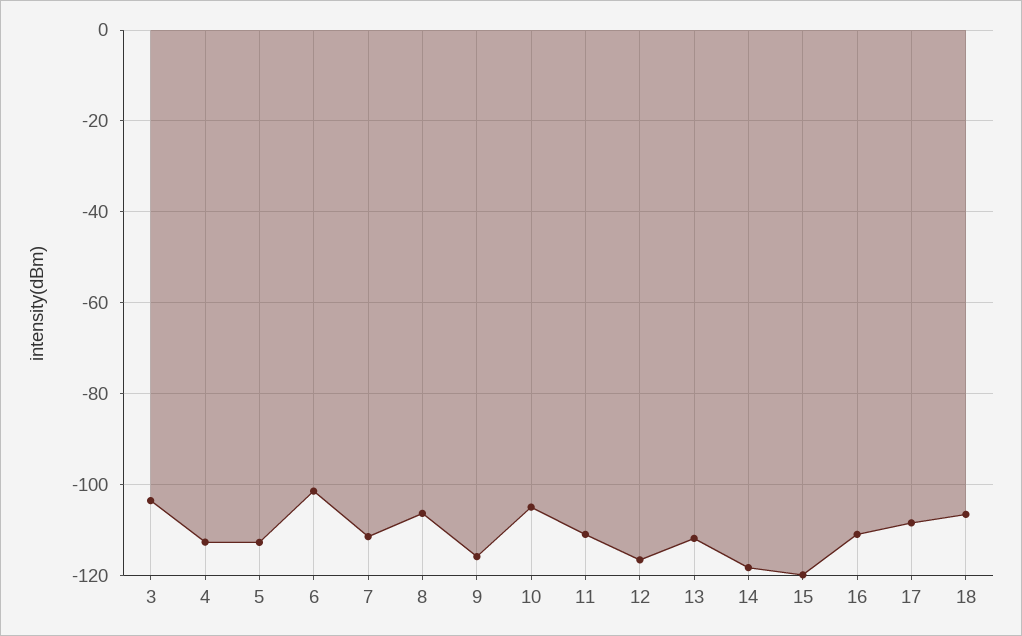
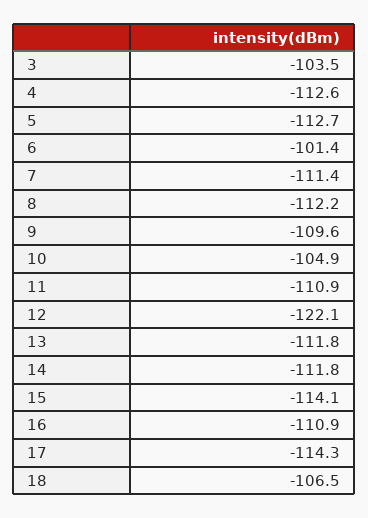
  {
    "3": -103.5,
    "4": -112.6,
    "5": -112.7,
    "6": -101.4,
    "7": -111.4,
-   "8": -106,
+   "8": -112.2,
-   "9": -116,
+   "9": -109.6,
    "10": -104.9,
    "11": -110.9,
-   "12": -116,
+   "12": -122.1,
    "13": -111.8,
-   "14": -118,
+   "14": -111.8,
-   "15": -120,
+   "15": -114.1,
    "16": -110.9,
-   "17": -108,
+   "17": -114.3,
    "18": -106.5
  }

